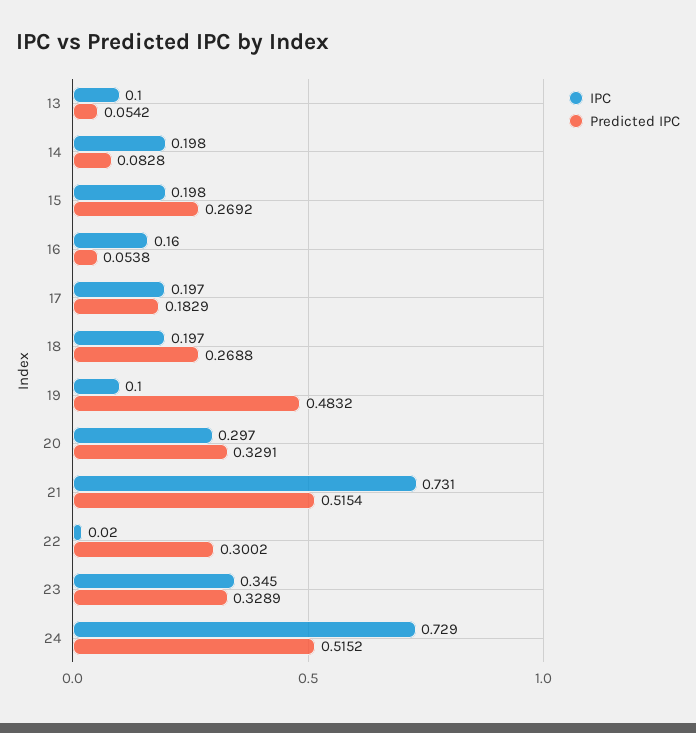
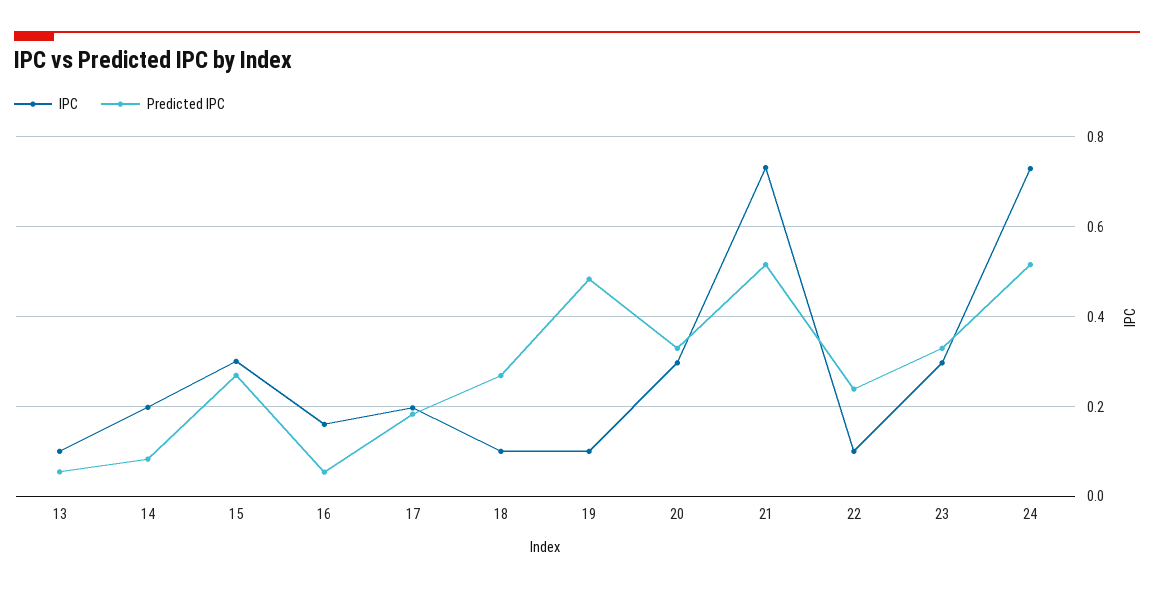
  {
    "IPC": {
      "13": 0.1,
      "14": 0.198,
-     "15": 0.198,
+     "15": 0.3,
      "16": 0.16,
      "17": 0.197,
-     "18": 0.197,
+     "18": 0.1,
      "19": 0.1,
      "20": 0.297,
      "21": 0.731,
-     "22": 0.02,
+     "22": 0.1,
-     "23": 0.345,
+     "23": 0.3,
      "24": 0.729
    },
    "Predicted IPC": {
      "13": 0.0542,
      "14": 0.0828,
      "15": 0.2692,
      "16": 0.0538,
      "17": 0.1829,
      "18": 0.2688,
      "19": 0.4832,
      "20": 0.3291,
      "21": 0.5154,
-     "22": 0.3002,
+     "22": 0.24,
      "23": 0.3289,
      "24": 0.5152
    }
  }

